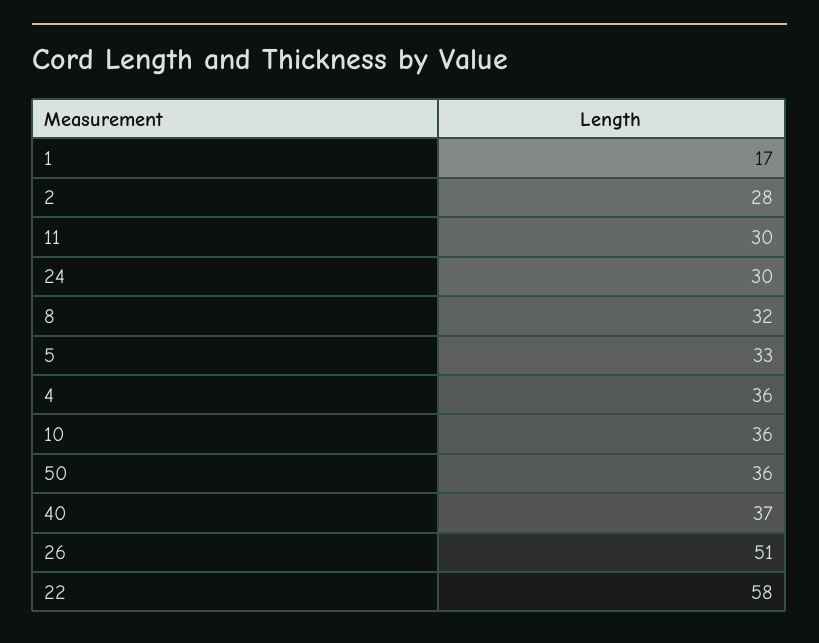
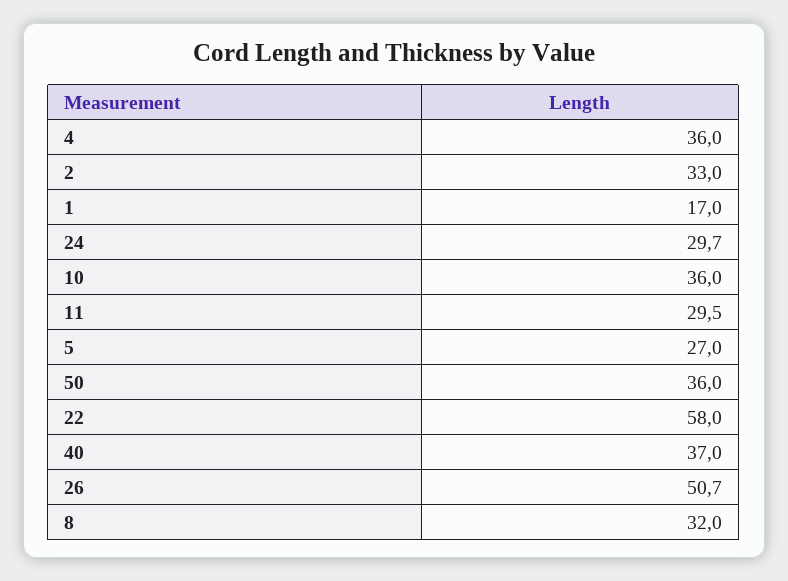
  {
    "1": 17,
-   "2": 28,
+   "2": 33,
    "11": 29.5,
    "24": 29.7,
    "8": 32,
-   "5": 33,
+   "5": 27,
    "4": 36,
    "10": 36,
    "50": 36,
    "40": 37,
    "26": 50.7,
    "22": 58
  }

